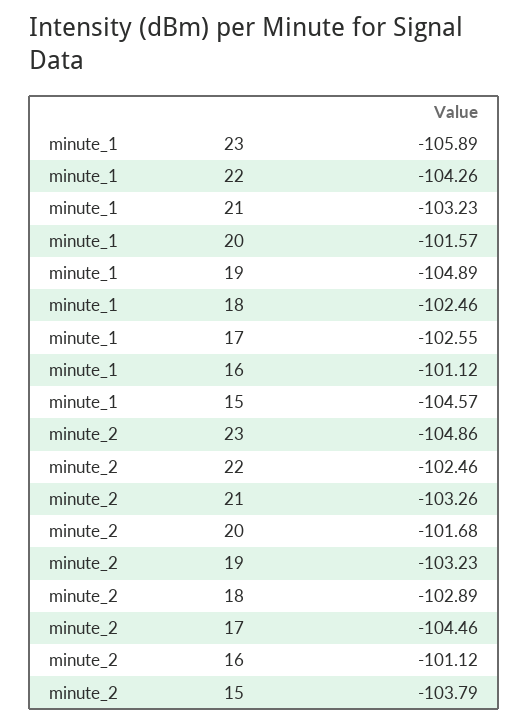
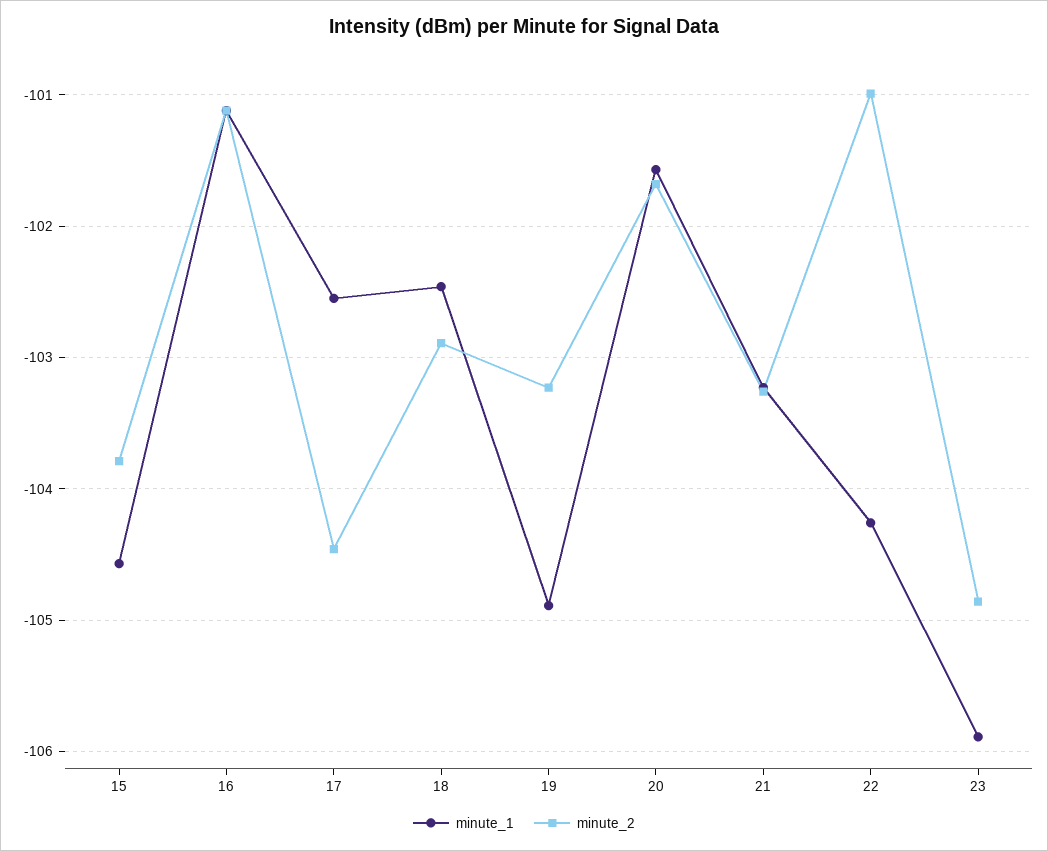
  {
    "minute_1": {
      "23": -105.89,
      "22": -104.26,
      "21": -103.23,
      "20": -101.57,
      "19": -104.89,
      "18": -102.46,
      "17": -102.55,
      "16": -101.12,
      "15": -104.57
    },
    "minute_2": {
      "23": -104.86,
-     "22": -102.46,
+     "22": -101,
      "21": -103.26,
      "20": -101.68,
      "19": -103.23,
      "18": -102.89,
      "17": -104.46,
      "16": -101.12,
      "15": -103.79
    }
  }

